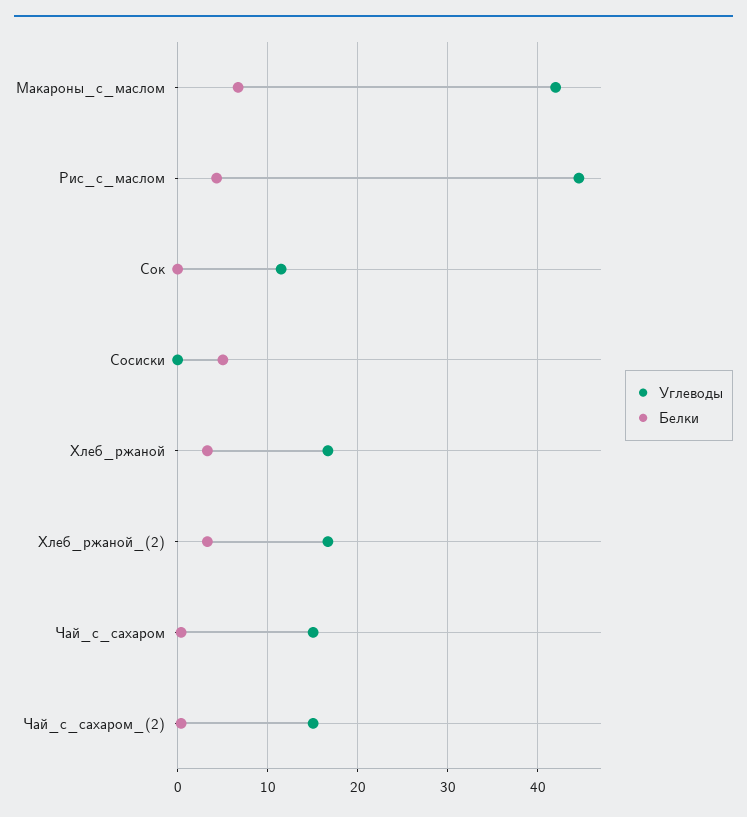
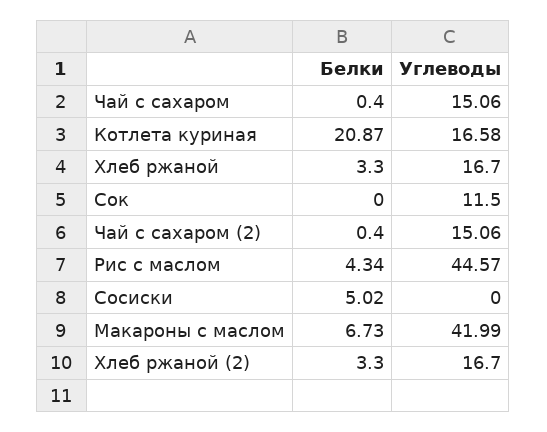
  {
    "Углеводы": {
      "Макароны_с_маслом": 41.99,
      "Рис_с_маслом": 44.57,
      "Сок": 11.5,
      "Сосиски": 0,
      "Хлеб_ржаной": 16.7,
      "Хлеб_ржаной_(2)": 16.7,
      "Чай_с_сахаром": 15.06,
-     "Чай_с_сахаром_(2)": 15.06
+     "Чай_с_сахаром_(2)": 15.06,
+     "Котлета куриная": 16.58
    },
    "Белки": {
      "Макароны_с_маслом": 6.73,
      "Рис_с_маслом": 4.34,
      "Сок": 0,
      "Сосиски": 5.02,
      "Хлеб_ржаной": 3.3,
      "Хлеб_ржаной_(2)": 3.3,
      "Чай_с_сахаром": 0.4,
-     "Чай_с_сахаром_(2)": 0.4
+     "Чай_с_сахаром_(2)": 0.4,
+     "Котлета куриная": 20.87
    }
  }

